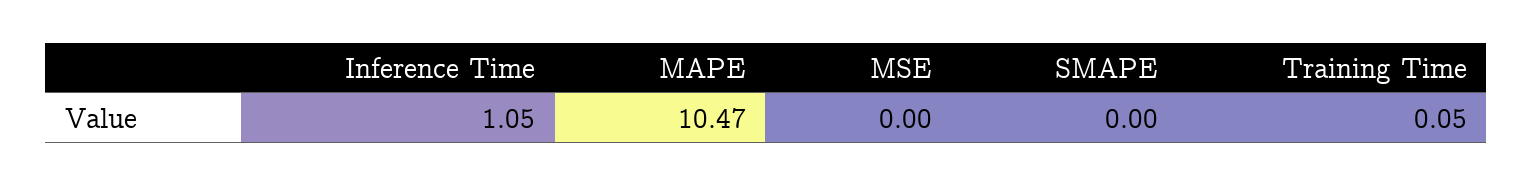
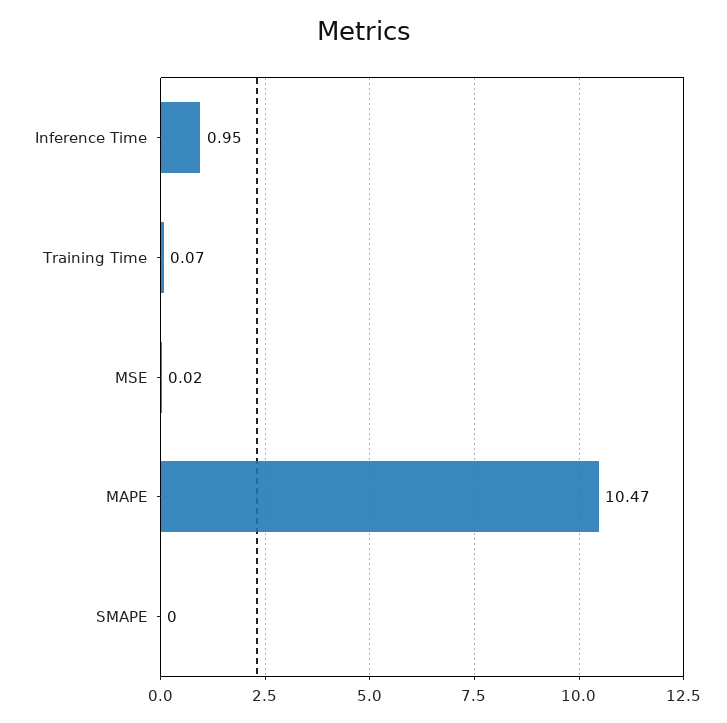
  {
-   "Inference Time": 1.05,
+   "Inference Time": 0.95,
    "MAPE": 10.47,
-   "MSE": 0,
+   "MSE": 0.02,
    "SMAPE": 0,
-   "Training Time": 0.05
+   "Training Time": 0.07
  }

